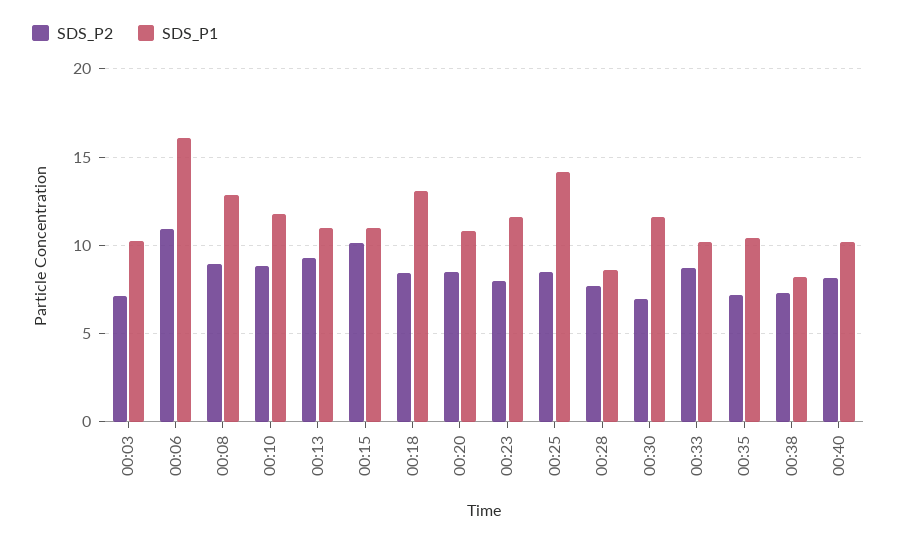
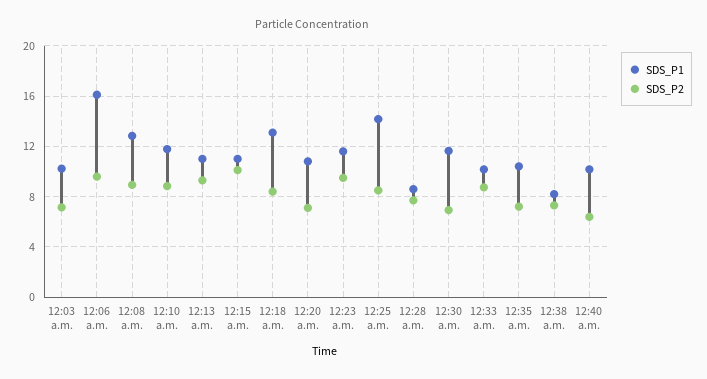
  {
    "SDS_P2": {
      "00:03": 7,
-     "00:06": 11,
+     "00:06": 9.5,
      "00:08": 9,
      "00:10": 9,
      "00:13": 9.5,
      "00:15": 10,
      "00:18": 8.5,
-     "00:20": 8.5,
+     "00:20": 7,
-     "00:23": 8,
+     "00:23": 9.5,
      "00:25": 8.5,
      "00:28": 7.5,
      "00:30": 7,
      "00:33": 8.5,
      "00:35": 7,
      "00:38": 7.5,
-     "00:40": 8
+     "00:40": 6.5
    },
    "SDS_P1": {
      "00:03": 10,
      "00:06": 16,
      "00:08": 13,
      "00:10": 12,
      "00:13": 11,
      "00:15": 11,
      "00:18": 13,
      "00:20": 11,
      "00:23": 11.5,
      "00:25": 14,
      "00:28": 8.5,
      "00:30": 11.5,
      "00:33": 10,
      "00:35": 10.5,
      "00:38": 8,
      "00:40": 10
    }
  }

